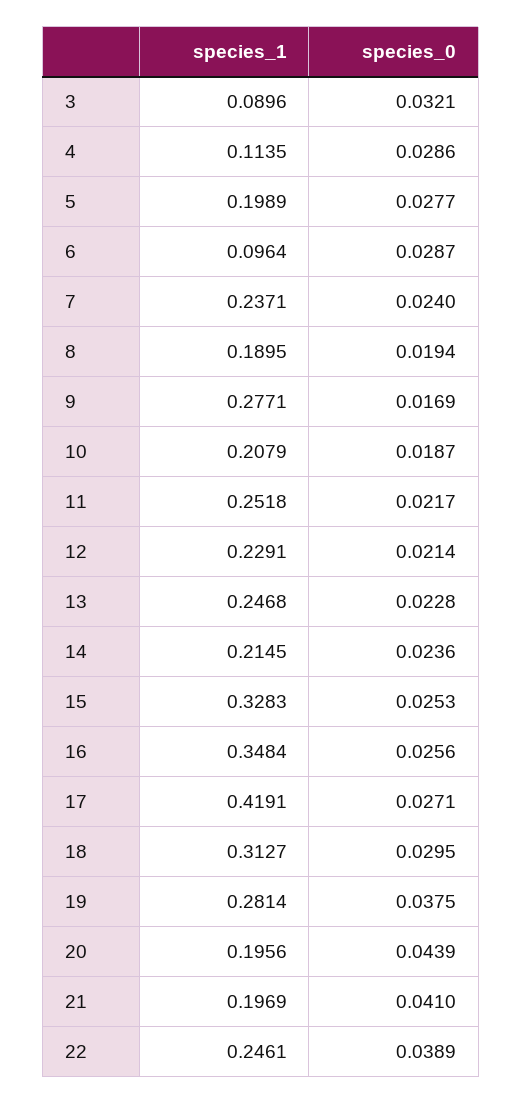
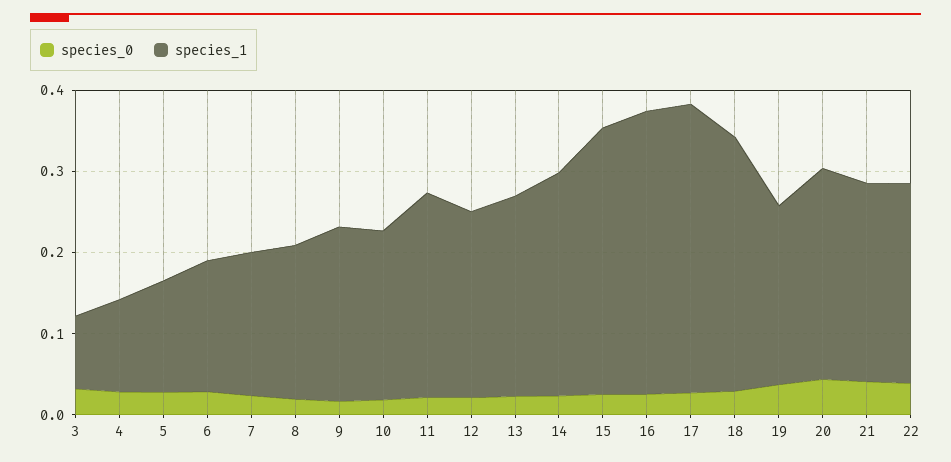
  {
    "species_1": {
      "3": 0.0896,
      "4": 0.1135,
-     "5": 0.1989,
+     "5": 0.14,
-     "6": 0.0964,
+     "6": 0.16,
-     "7": 0.2371,
+     "7": 0.18,
      "8": 0.1895,
-     "9": 0.2771,
+     "9": 0.22,
      "10": 0.2079,
      "11": 0.2518,
      "12": 0.2291,
      "13": 0.2468,
-     "14": 0.2145,
+     "14": 0.28,
      "15": 0.3283,
      "16": 0.3484,
-     "17": 0.4191,
+     "17": 0.36,
      "18": 0.3127,
-     "19": 0.2814,
+     "19": 0.22,
-     "20": 0.1956,
+     "20": 0.26,
-     "21": 0.1969,
+     "21": 0.24,
      "22": 0.2461
    },
    "species_0": {
      "3": 0.0321,
      "4": 0.0286,
      "5": 0.0277,
      "6": 0.0287,
      "7": 0.024,
      "8": 0.0194,
      "9": 0.0169,
      "10": 0.0187,
      "11": 0.0217,
      "12": 0.0214,
      "13": 0.0228,
      "14": 0.0236,
      "15": 0.0253,
      "16": 0.0256,
      "17": 0.0271,
      "18": 0.0295,
      "19": 0.0375,
      "20": 0.0439,
      "21": 0.041,
      "22": 0.0389
    }
  }

